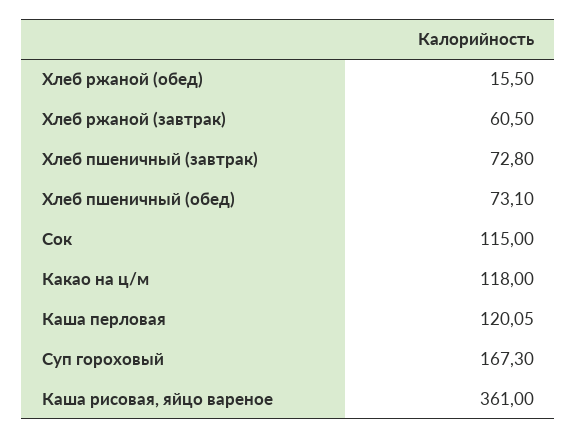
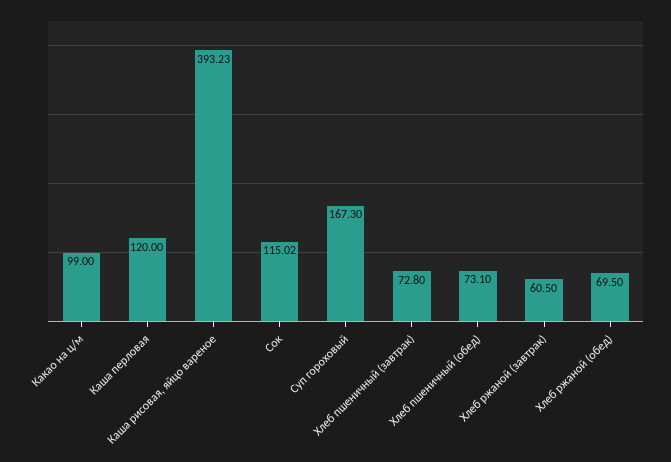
  {
-   "Хлеб ржаной (обед)": 15.5,
+   "Хлеб ржаной (обед)": 69.5,
    "Хлеб ржаной (завтрак)": 60.5,
    "Хлеб пшеничный (завтрак)": 72.8,
    "Хлеб пшеничный (обед)": 73.1,
-   "Сок": 115,
+   "Сок": 115.02,
-   "Какао на ц/м": 118,
+   "Какао на ц/м": 99,
-   "Каша перловая": 120.05,
+   "Каша перловая": 120,
    "Суп гороховый": 167.3,
-   "Каша рисовая, яйцо вареное": 361
+   "Каша рисовая, яйцо вареное": 393.23
  }

